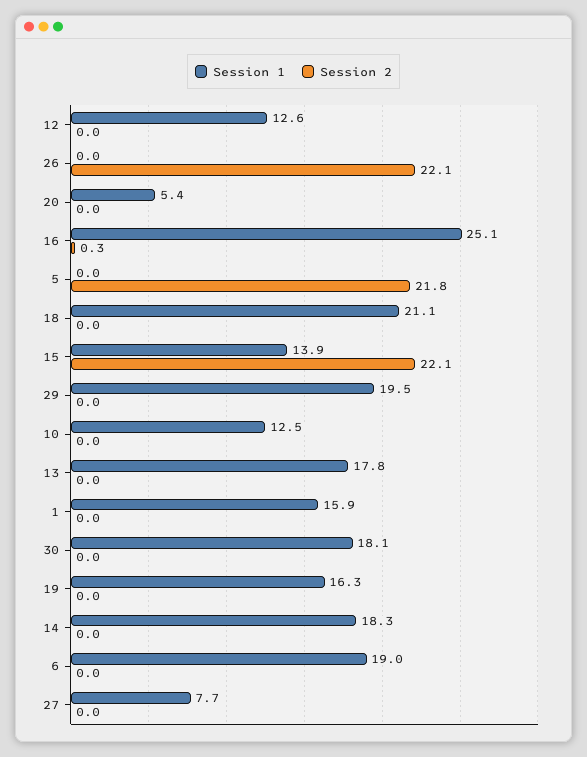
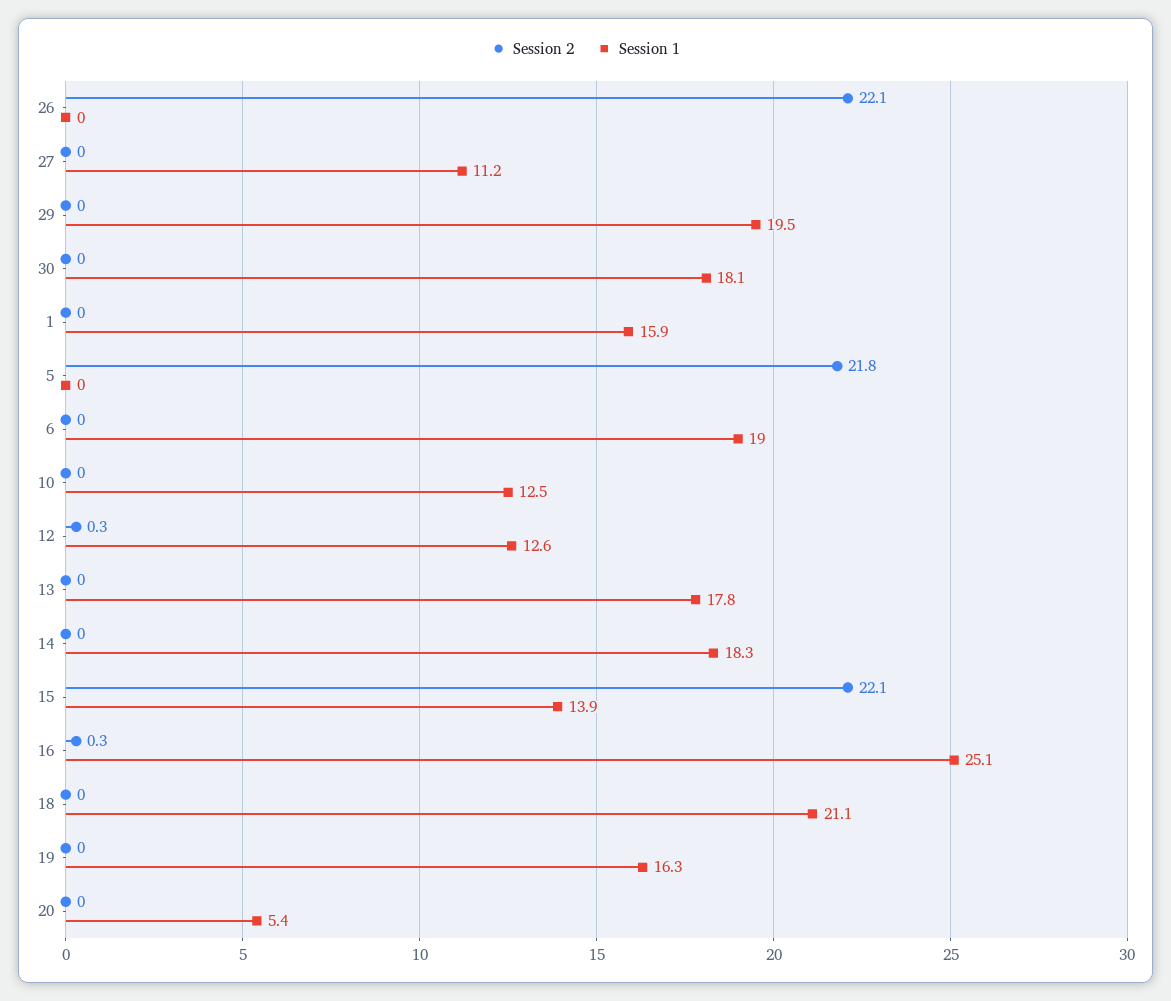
  {
    "Session 1": {
      "12": 12.6,
      "26": 0,
      "20": 5.4,
      "16": 25.1,
      "5": 0,
      "18": 21.1,
      "15": 13.9,
      "29": 19.5,
      "10": 12.5,
      "13": 17.8,
      "1": 15.9,
      "30": 18.1,
      "19": 16.3,
      "14": 18.3,
      "6": 19,
-     "27": 7.7
+     "27": 11.2
    },
    "Session 2": {
-     "12": 0,
+     "12": 0.3,
      "26": 22.1,
      "20": 0,
      "16": 0.3,
      "5": 21.8,
      "18": 0,
      "15": 22.1,
      "29": 0,
      "10": 0,
      "13": 0,
      "1": 0,
      "30": 0,
      "19": 0,
      "14": 0,
      "6": 0,
      "27": 0
    }
  }

